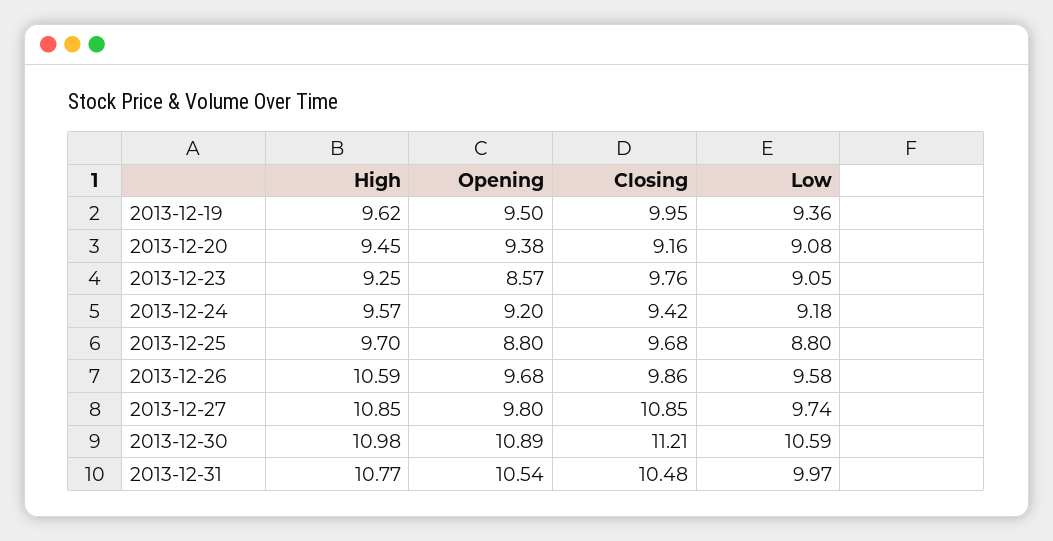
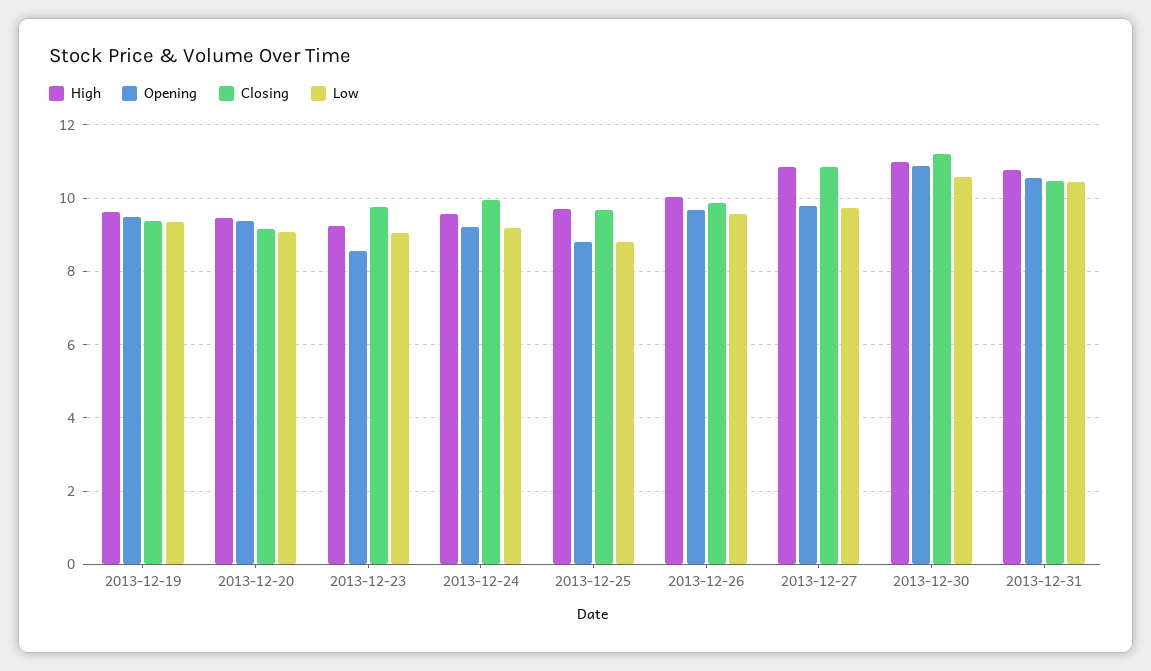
  {
    "High": {
      "2013-12-19": 9.62,
      "2013-12-20": 9.45,
      "2013-12-23": 9.25,
      "2013-12-24": 9.57,
      "2013-12-25": 9.7,
-     "2013-12-26": 10.59,
+     "2013-12-26": 10,
      "2013-12-27": 10.85,
      "2013-12-30": 10.98,
      "2013-12-31": 10.77
    },
    "Opening": {
      "2013-12-19": 9.5,
      "2013-12-20": 9.38,
      "2013-12-23": 8.57,
      "2013-12-24": 9.2,
      "2013-12-25": 8.8,
      "2013-12-26": 9.68,
      "2013-12-27": 9.8,
      "2013-12-30": 10.89,
      "2013-12-31": 10.54
    },
    "Closing": {
-     "2013-12-19": 9.95,
+     "2013-12-19": 9.4,
      "2013-12-20": 9.16,
      "2013-12-23": 9.76,
-     "2013-12-24": 9.42,
+     "2013-12-24": 10,
      "2013-12-25": 9.68,
      "2013-12-26": 9.86,
      "2013-12-27": 10.85,
      "2013-12-30": 11.21,
      "2013-12-31": 10.48
    },
    "Low": {
      "2013-12-19": 9.36,
      "2013-12-20": 9.08,
      "2013-12-23": 9.05,
      "2013-12-24": 9.18,
      "2013-12-25": 8.8,
      "2013-12-26": 9.58,
      "2013-12-27": 9.74,
      "2013-12-30": 10.59,
-     "2013-12-31": 9.97
+     "2013-12-31": 10.4
    }
  }

